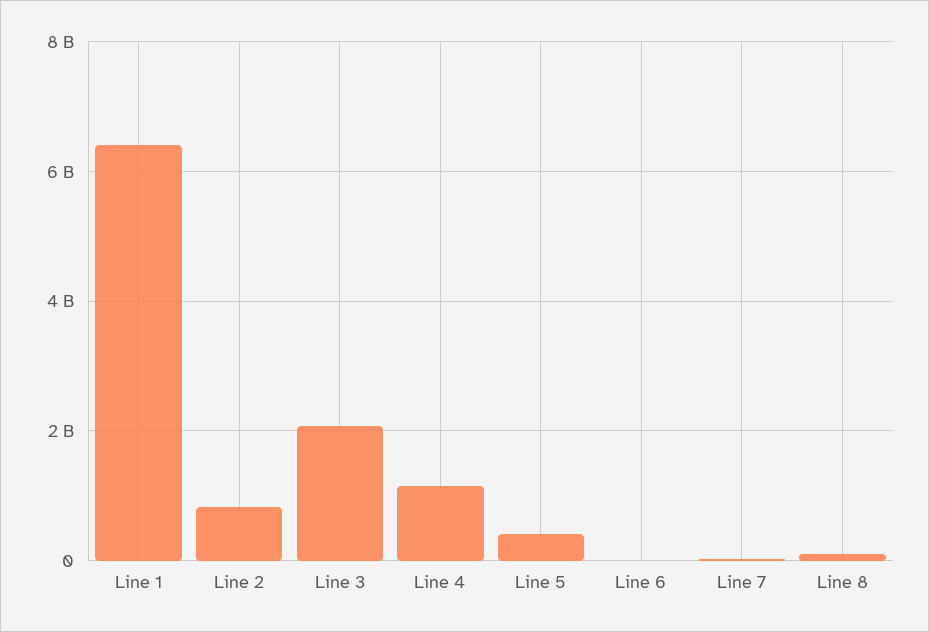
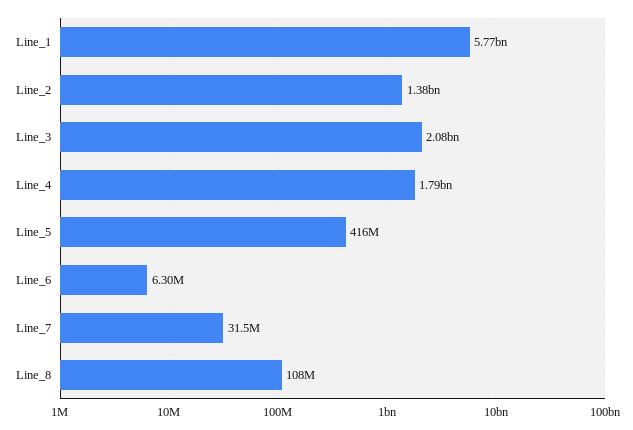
  {
-   "Line 1": 6400000000,
+   "Line 1": 5770000000,
-   "Line 2": 800000000,
+   "Line 2": 1380000000,
    "Line 3": 2080000000,
-   "Line 4": 1200000000,
+   "Line 4": 1790000000,
    "Line 5": 416000000,
    "Line 6": 6300000,
    "Line 7": 31500000,
    "Line 8": 108000000
  }

